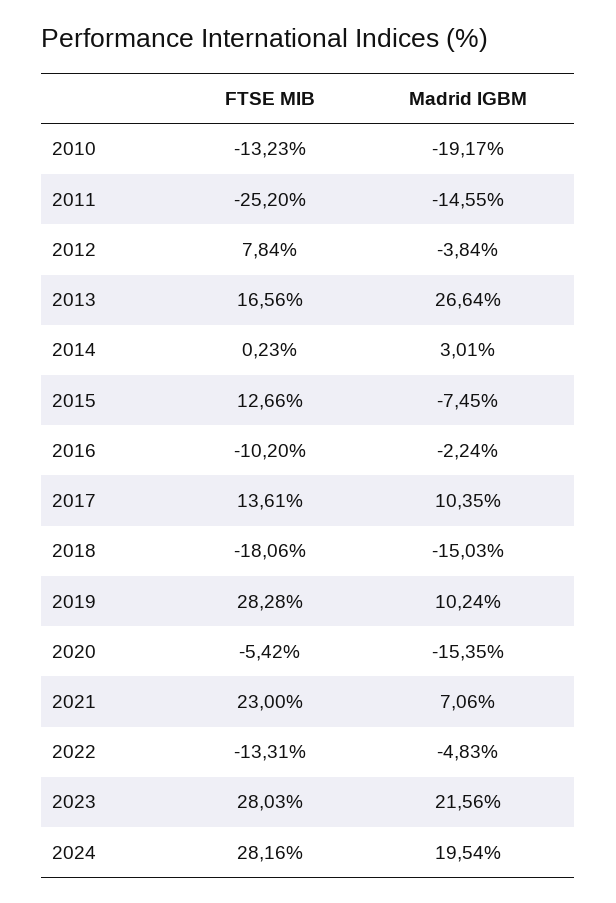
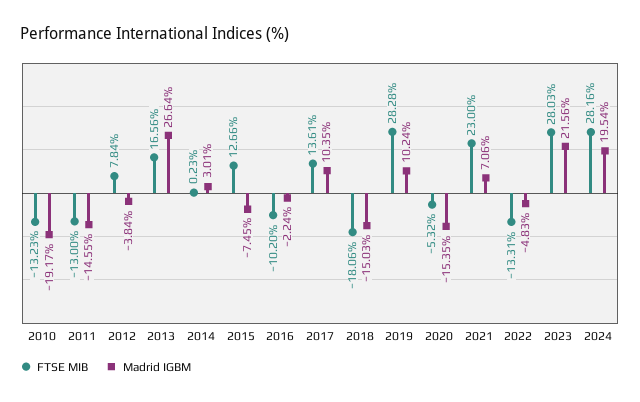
  {
    "FTSE MIB": {
      "2010": -13.23,
-     "2011": -25.2,
+     "2011": -13,
      "2012": 7.84,
      "2013": 16.56,
      "2014": 0.23,
      "2015": 12.66,
      "2016": -10.2,
      "2017": 13.61,
      "2018": -18.06,
      "2019": 28.28,
-     "2020": -5.42,
+     "2020": -5.32,
      "2021": 23,
      "2022": -13.31,
      "2023": 28.03,
      "2024": 28.16
    },
    "Madrid IGBM": {
      "2010": -19.17,
      "2011": -14.55,
      "2012": -3.84,
      "2013": 26.64,
      "2014": 3.01,
      "2015": -7.45,
      "2016": -2.24,
      "2017": 10.35,
      "2018": -15.03,
      "2019": 10.24,
      "2020": -15.35,
      "2021": 7.06,
      "2022": -4.83,
      "2023": 21.56,
      "2024": 19.54
    }
  }

